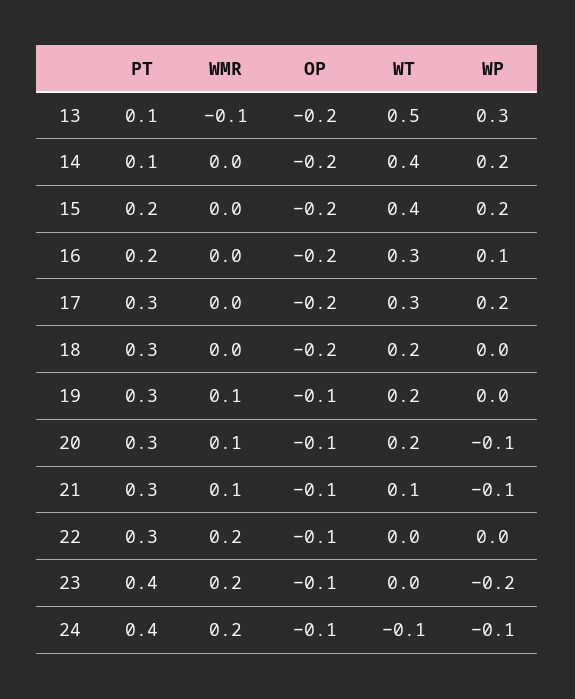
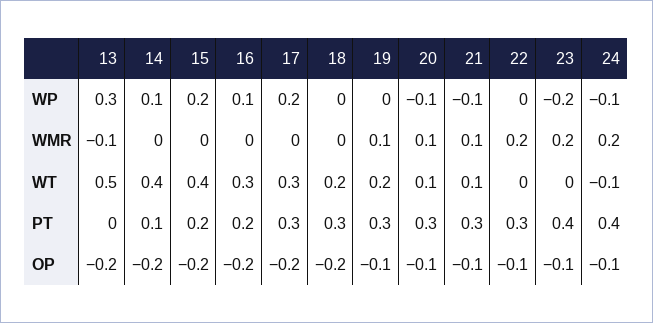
  {
    "PT": {
-     "13": 0.1,
+     "13": 0,
      "14": 0.1,
      "15": 0.2,
      "16": 0.2,
      "17": 0.3,
      "18": 0.3,
      "19": 0.3,
      "20": 0.3,
      "21": 0.3,
      "22": 0.3,
      "23": 0.4,
      "24": 0.4
    },
    "WMR": {
      "13": -0.1,
      "14": 0,
      "15": 0,
      "16": 0,
      "17": 0,
      "18": 0,
      "19": 0.1,
      "20": 0.1,
      "21": 0.1,
      "22": 0.2,
      "23": 0.2,
      "24": 0.2
    },
    "OP": {
      "13": -0.2,
      "14": -0.2,
      "15": -0.2,
      "16": -0.2,
      "17": -0.2,
      "18": -0.2,
      "19": -0.1,
      "20": -0.1,
      "21": -0.1,
      "22": -0.1,
      "23": -0.1,
      "24": -0.1
    },
    "WT": {
      "13": 0.5,
      "14": 0.4,
      "15": 0.4,
      "16": 0.3,
      "17": 0.3,
      "18": 0.2,
      "19": 0.2,
-     "20": 0.2,
+     "20": 0.1,
      "21": 0.1,
      "22": 0,
      "23": 0,
      "24": -0.1
    },
    "WP": {
      "13": 0.3,
-     "14": 0.2,
+     "14": 0.1,
      "15": 0.2,
      "16": 0.1,
      "17": 0.2,
      "18": 0,
      "19": 0,
      "20": -0.1,
      "21": -0.1,
      "22": 0,
      "23": -0.2,
      "24": -0.1
    }
  }

